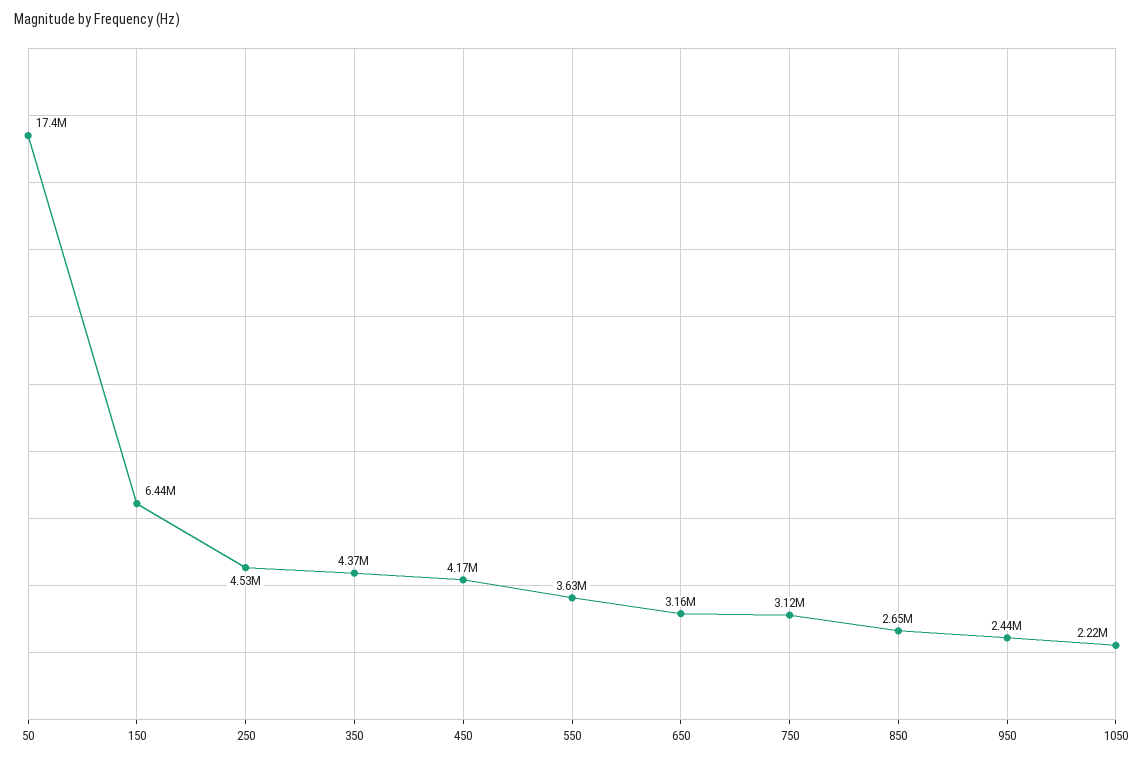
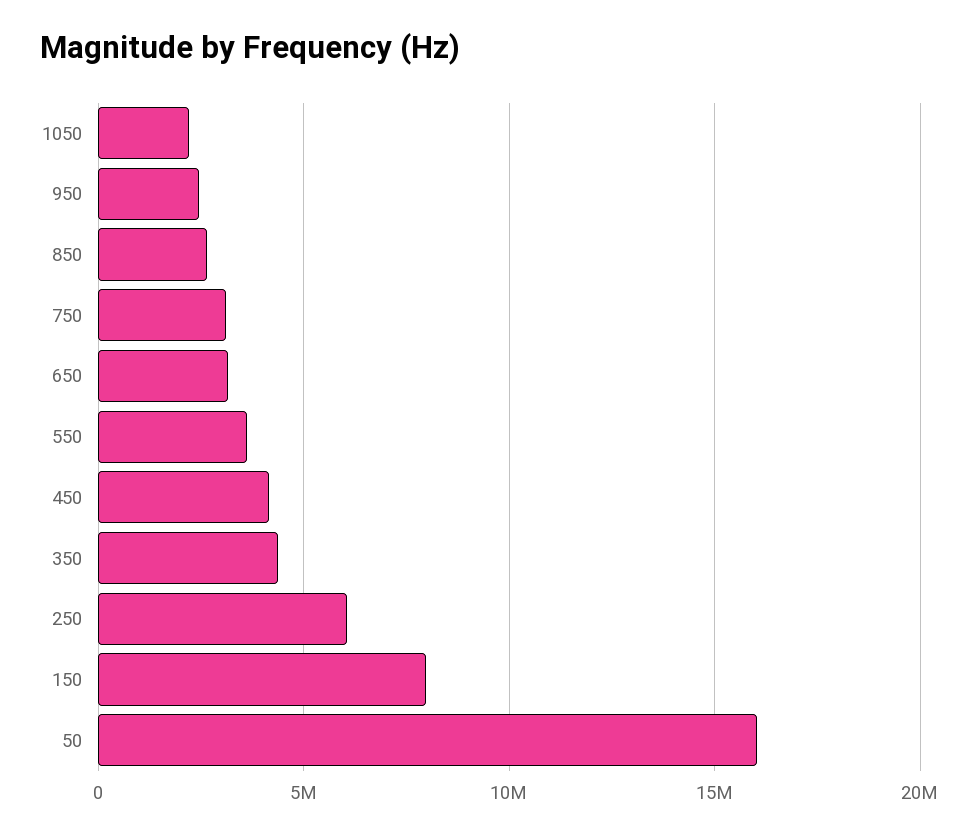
  {
-   "50": 17400000,
+   "50": 16000000,
-   "150": 6440000,
+   "150": 8000000,
-   "250": 4530000,
+   "250": 6000000,
    "350": 4370000,
    "450": 4170000,
    "550": 3630000,
    "650": 3160000,
    "750": 3120000,
    "850": 2650000,
    "950": 2440000,
    "1050": 2220000
  }

